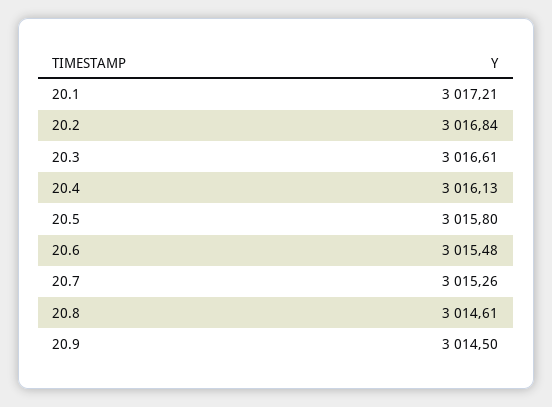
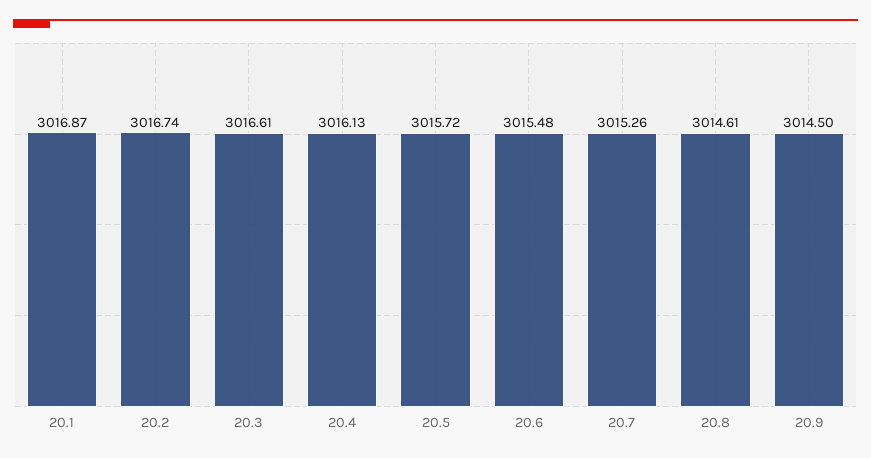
  {
-   "20.1": 3017.21,
+   "20.1": 3016.87,
-   "20.2": 3016.84,
+   "20.2": 3016.74,
    "20.3": 3016.61,
    "20.4": 3016.13,
-   "20.5": 3015.8,
+   "20.5": 3015.72,
    "20.6": 3015.48,
    "20.7": 3015.26,
    "20.8": 3014.61,
    "20.9": 3014.5
  }

